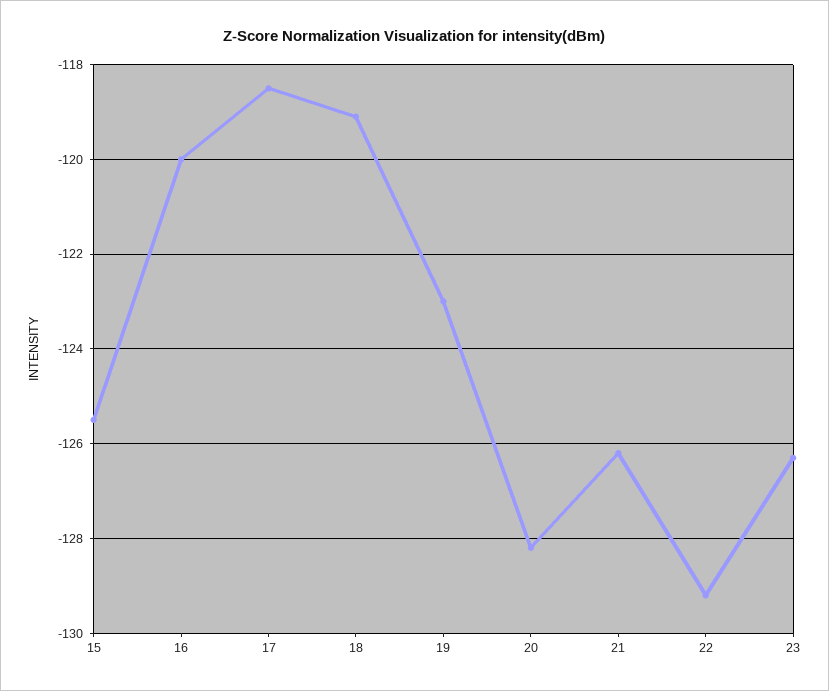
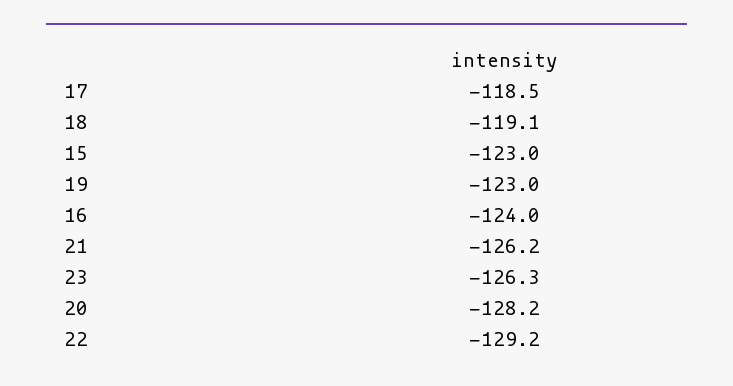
  {
-   "15": -125.5,
+   "15": -123,
-   "16": -120,
+   "16": -124,
    "17": -118.5,
    "18": -119.1,
    "19": -123,
    "20": -128.2,
    "21": -126.2,
    "22": -129.2,
    "23": -126.3
  }

